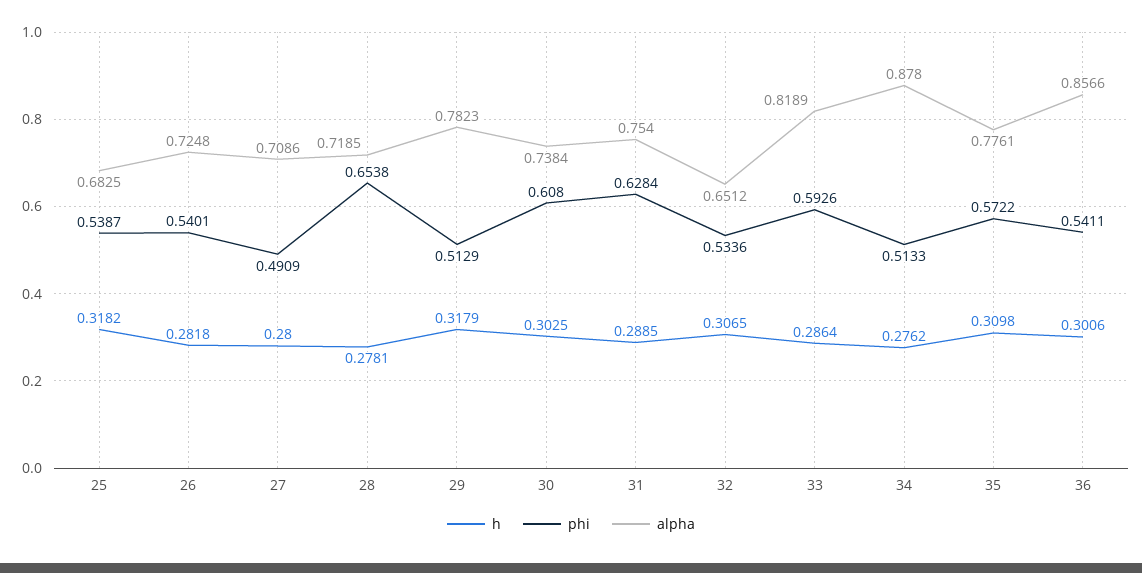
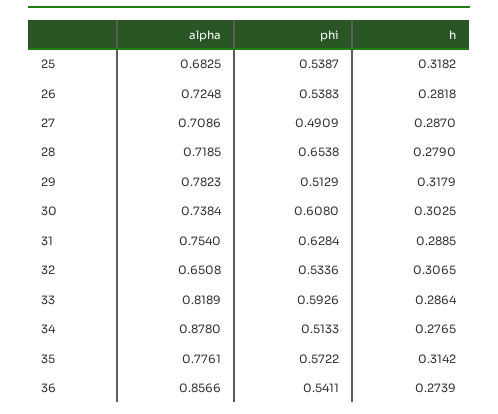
  {
    "h": {
      "25": 0.3182,
      "26": 0.2818,
-     "27": 0.28,
+     "27": 0.287,
-     "28": 0.2781,
+     "28": 0.279,
      "29": 0.3179,
      "30": 0.3025,
      "31": 0.2885,
      "32": 0.3065,
      "33": 0.2864,
-     "34": 0.2762,
+     "34": 0.2765,
-     "35": 0.3098,
+     "35": 0.3142,
-     "36": 0.3006
+     "36": 0.2739
    },
    "phi": {
      "25": 0.5387,
-     "26": 0.5401,
+     "26": 0.5383,
      "27": 0.4909,
      "28": 0.6538,
      "29": 0.5129,
      "30": 0.608,
      "31": 0.6284,
      "32": 0.5336,
      "33": 0.5926,
      "34": 0.5133,
      "35": 0.5722,
      "36": 0.5411
    },
    "alpha": {
      "25": 0.6825,
      "26": 0.7248,
      "27": 0.7086,
      "28": 0.7185,
      "29": 0.7823,
      "30": 0.7384,
      "31": 0.754,
-     "32": 0.6512,
+     "32": 0.6508,
      "33": 0.8189,
      "34": 0.878,
      "35": 0.7761,
      "36": 0.8566
    }
  }

